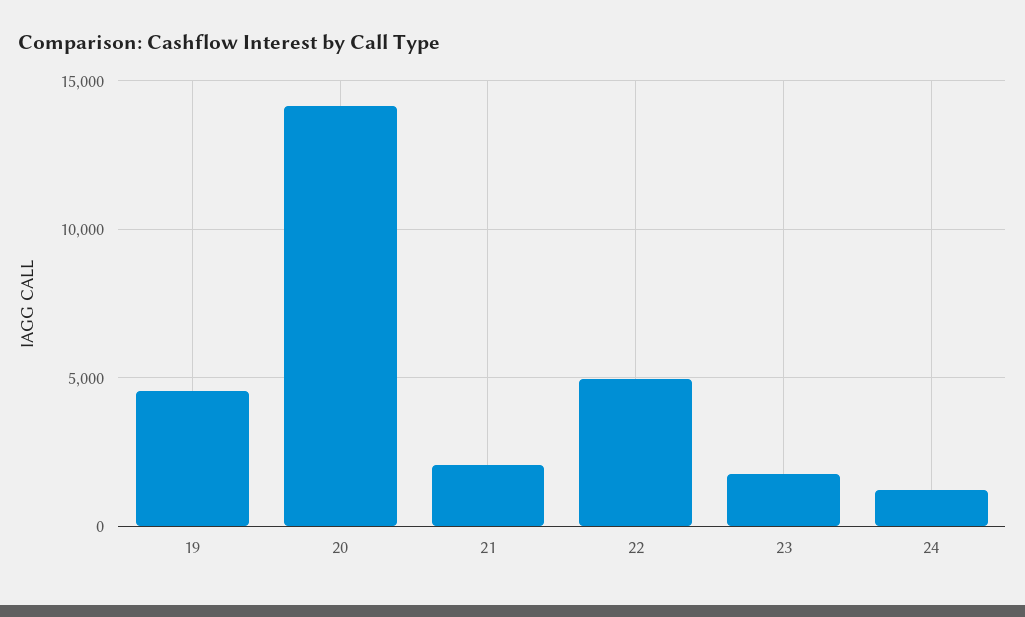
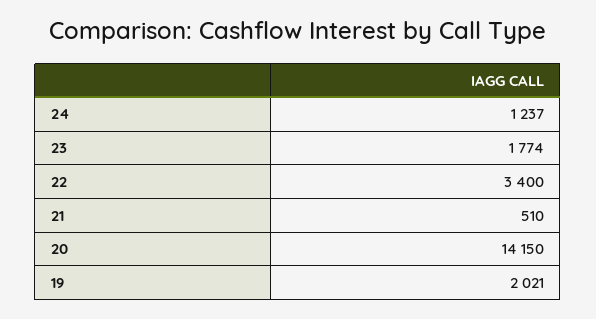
  {
-   "19": 4500,
+   "19": 2021,
    "20": 14150,
-   "21": 2000,
+   "21": 510,
-   "22": 5000,
+   "22": 3400,
    "23": 1774,
    "24": 1237
  }

